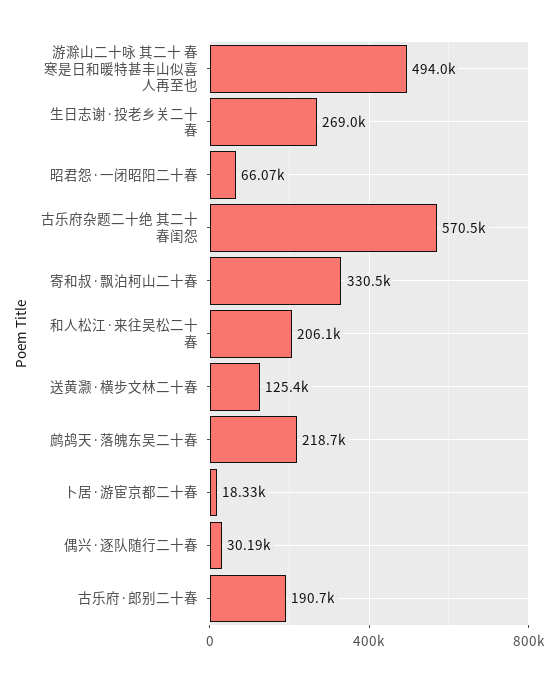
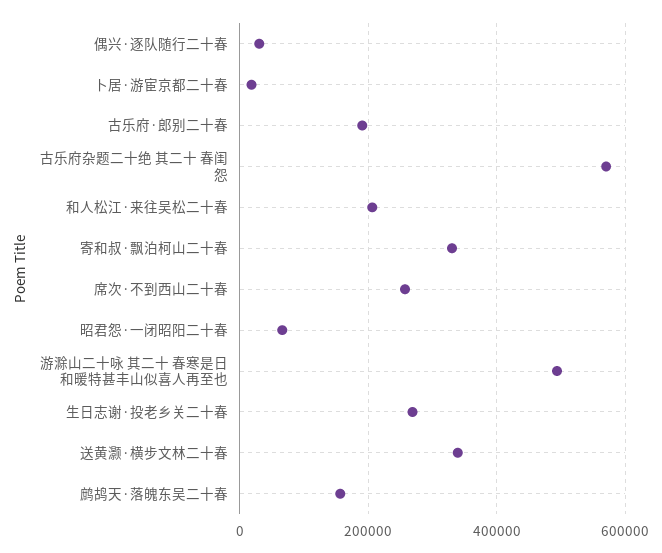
  {
    "游滁山二十咏 其二十 春寒是日和暖特甚丰山似喜人再至也": 494000,
    "生日志谢·投老乡关二十春": 269000,
    "昭君怨·一闭昭阳二十春": 66070,
    "古乐府杂题二十绝 其二十 春闺怨": 570500,
    "寄和叔·飘泊柯山二十春": 330500,
    "和人松江·来往吴松二十春": 206100,
-   "送黄灏·横步文林二十春": 125400,
+   "送黄灏·横步文林二十春": 340000,
-   "鹧鸪天·落魄东吴二十春": 218700,
+   "鹧鸪天·落魄东吴二十春": 160000,
    "卜居·游宦京都二十春": 18330,
    "偶兴·逐队随行二十春": 30190,
-   "古乐府·郎别二十春": 190700
+   "古乐府·郎别二十春": 190700,
+   "席次·不到西山二十春": 260000
  }

